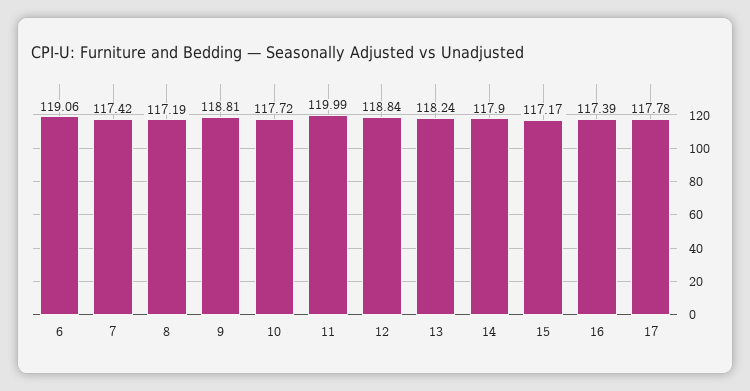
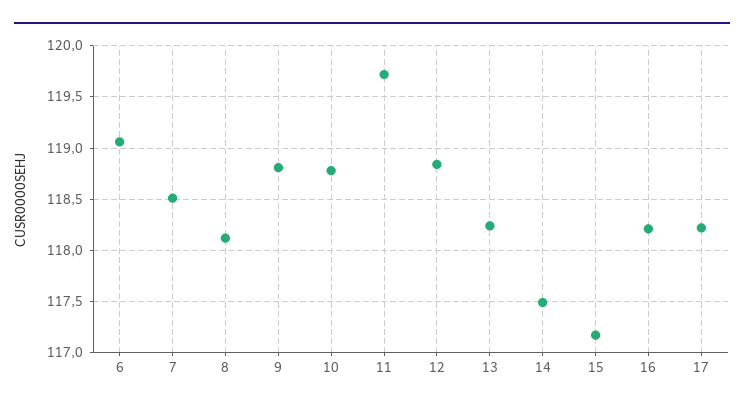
  {
    "6": 119.06,
-   "7": 117.42,
+   "7": 118.5,
-   "8": 117.19,
+   "8": 118.1,
    "9": 118.81,
-   "10": 117.72,
+   "10": 118.8,
-   "11": 119.99,
+   "11": 119.7,
    "12": 118.84,
    "13": 118.24,
-   "14": 117.9,
+   "14": 117.5,
    "15": 117.17,
-   "16": 117.39,
+   "16": 118.2,
-   "17": 117.78
+   "17": 118.2
  }

